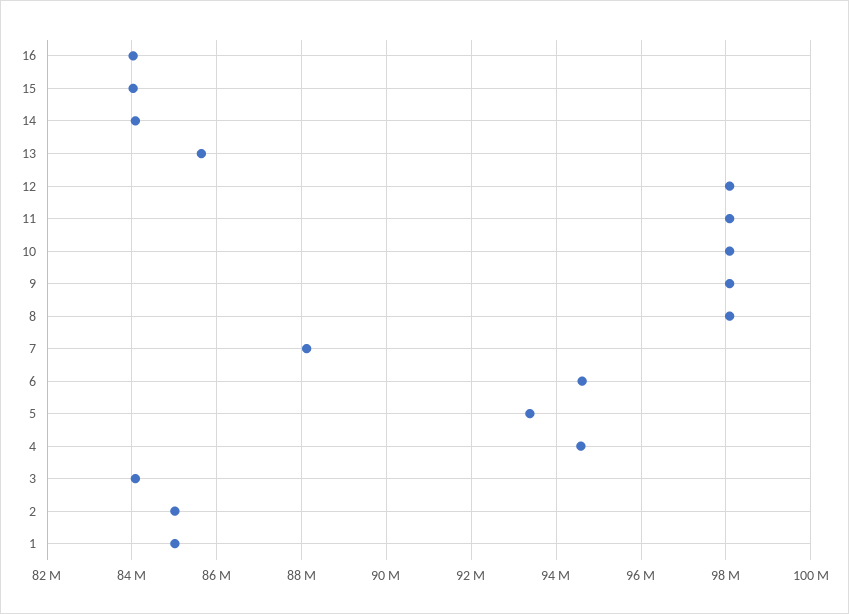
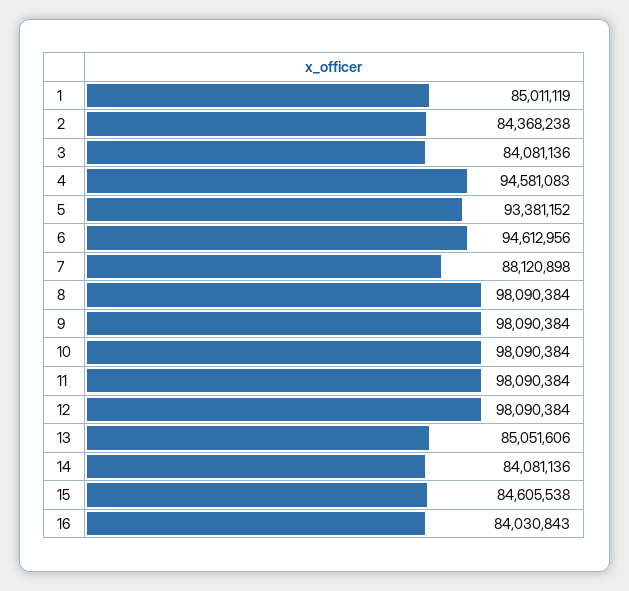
  {
    "16": 84030843,
-   "15": 84000000,
+   "15": 84605538,
    "14": 84081136,
-   "13": 85600000,
+   "13": 85051606,
    "12": 98090384,
    "11": 98090384,
    "10": 98090384,
    "9": 98090384,
    "8": 98090384,
    "7": 88120898,
    "6": 94612956,
    "5": 93381152,
    "4": 94581083,
    "3": 84081136,
-   "2": 85000000,
+   "2": 84368238,
    "1": 85011119
  }

